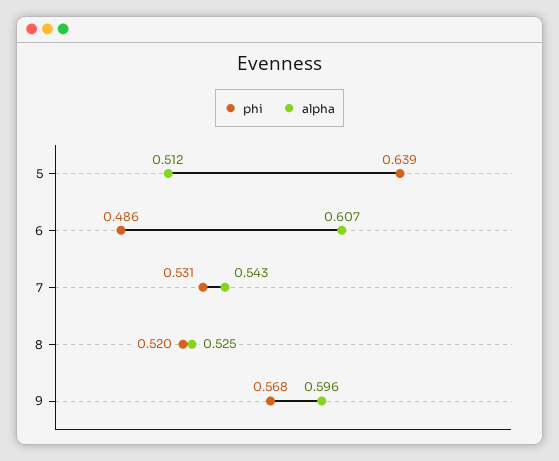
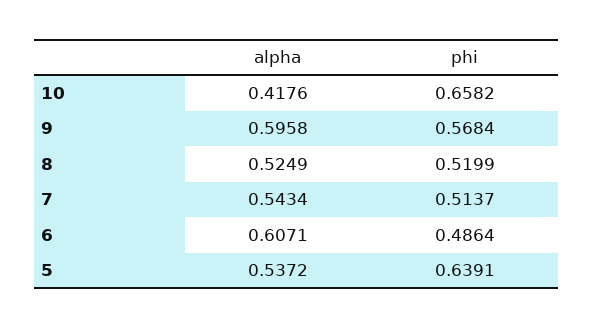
  {
    "phi": {
      "5": 0.6391,
      "6": 0.4864,
-     "7": 0.531,
+     "7": 0.5137,
      "8": 0.5199,
-     "9": 0.5684
+     "9": 0.5684,
+     "10": 0.6582
    },
    "alpha": {
-     "5": 0.512,
+     "5": 0.5372,
      "6": 0.6071,
      "7": 0.5434,
      "8": 0.5249,
-     "9": 0.5958
+     "9": 0.5958,
+     "10": 0.4176
    }
  }

